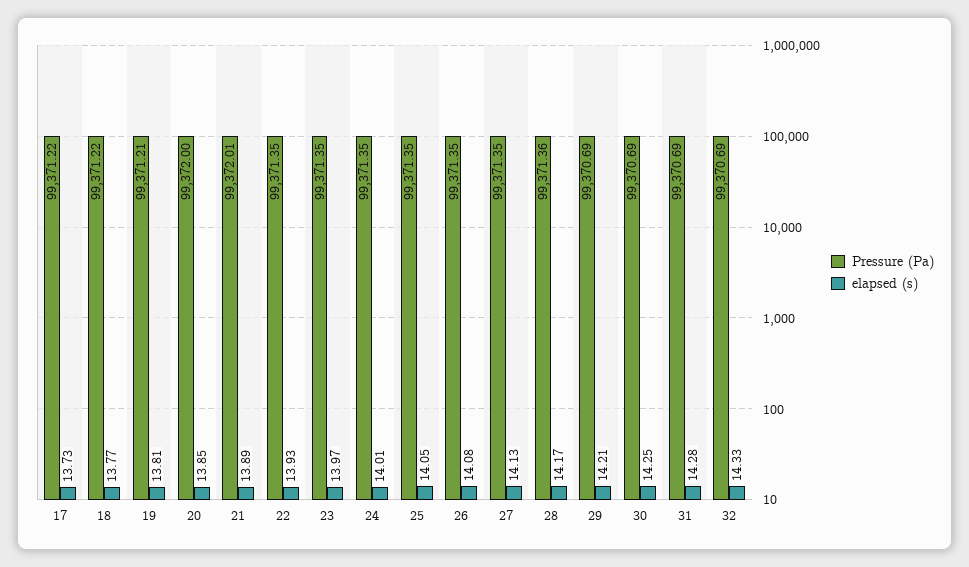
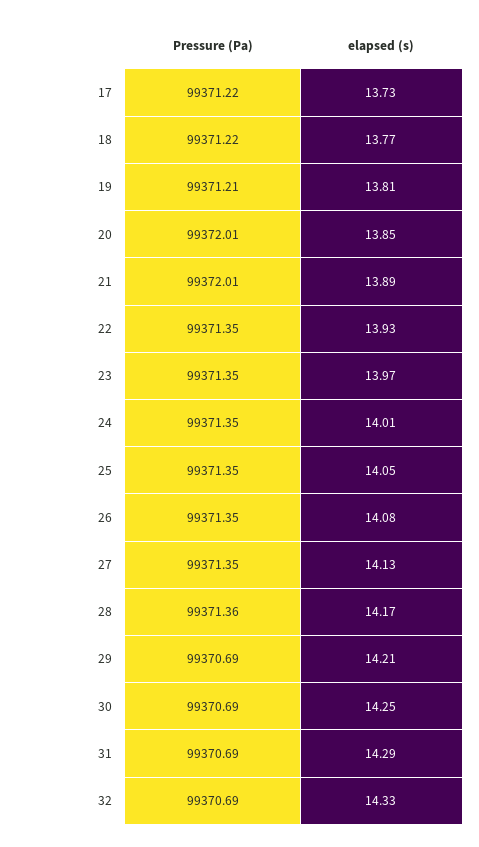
  {
    "Pressure (Pa)": {
      "17": 99371.22,
      "18": 99371.22,
      "19": 99371.21,
-     "20": 99372,
+     "20": 99372.01,
      "21": 99372.01,
      "22": 99371.35,
      "23": 99371.35,
      "24": 99371.35,
      "25": 99371.35,
      "26": 99371.35,
      "27": 99371.35,
      "28": 99371.36,
      "29": 99370.69,
      "30": 99370.69,
      "31": 99370.69,
      "32": 99370.69
    },
    "elapsed (s)": {
      "17": 13.73,
      "18": 13.77,
      "19": 13.81,
      "20": 13.85,
      "21": 13.89,
      "22": 13.93,
      "23": 13.97,
      "24": 14.01,
      "25": 14.05,
      "26": 14.08,
      "27": 14.13,
      "28": 14.17,
      "29": 14.21,
      "30": 14.25,
-     "31": 14.28,
+     "31": 14.29,
      "32": 14.33
    }
  }

